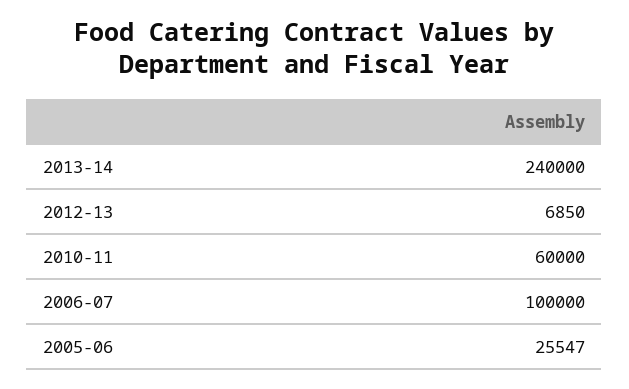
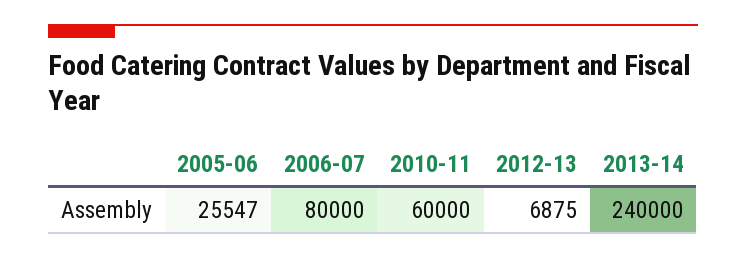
  {
    "2013-14": 240000,
-   "2012-13": 6850,
+   "2012-13": 6875,
    "2010-11": 60000,
-   "2006-07": 100000,
+   "2006-07": 80000,
    "2005-06": 25547
  }

